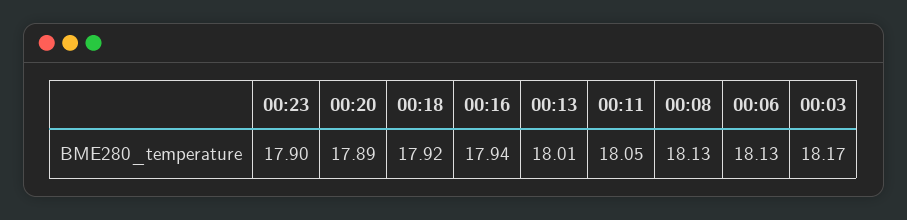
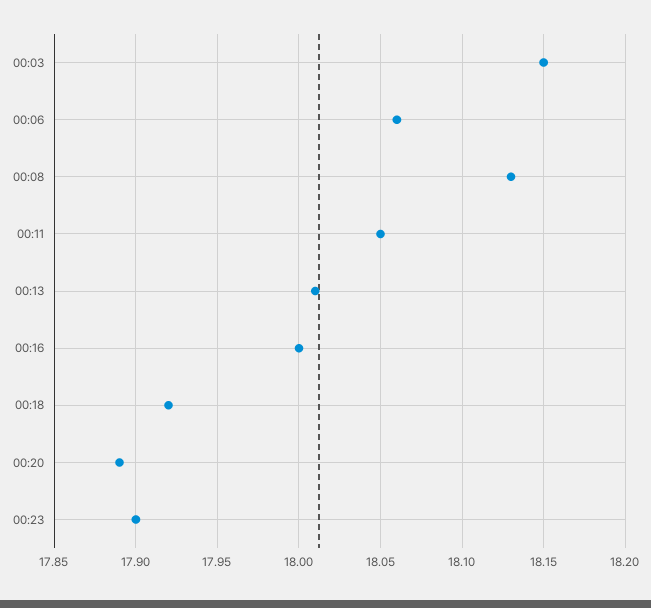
  {
    "00:23": 17.9,
    "00:20": 17.89,
    "00:18": 17.92,
-   "00:16": 17.94,
+   "00:16": 18,
    "00:13": 18.01,
    "00:11": 18.05,
    "00:08": 18.13,
-   "00:06": 18.13,
+   "00:06": 18.06,
-   "00:03": 18.17
+   "00:03": 18.15
  }

